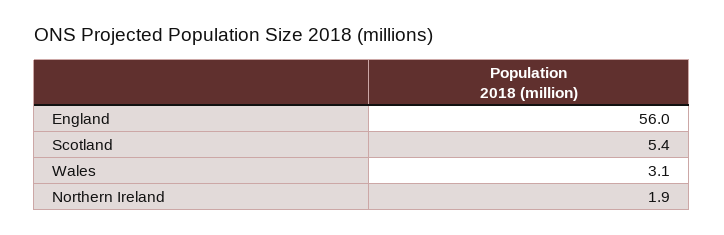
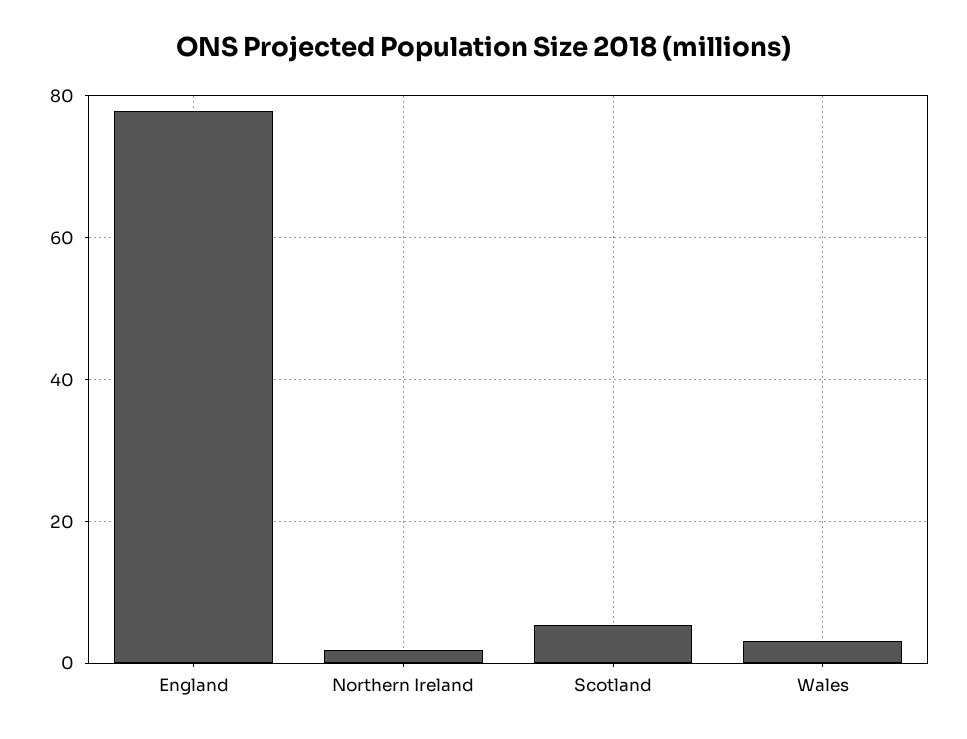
  {
-   "England": 56,
+   "England": 78,
    "Scotland": 5.4,
    "Wales": 3.1,
    "Northern Ireland": 1.9
  }

